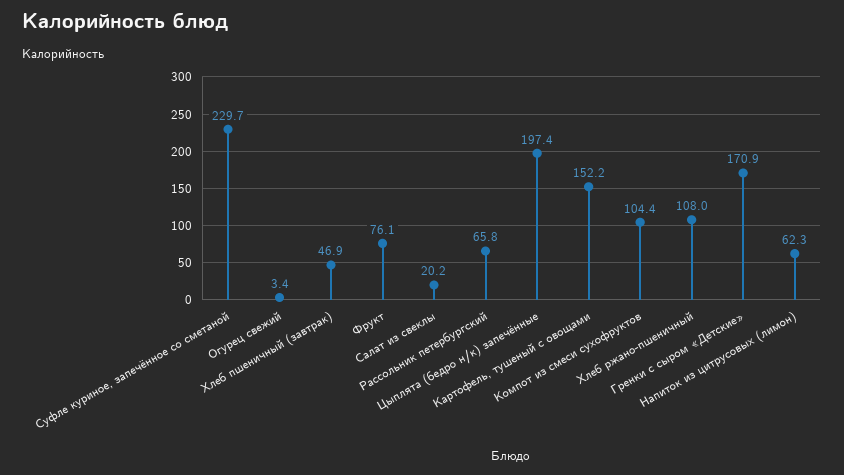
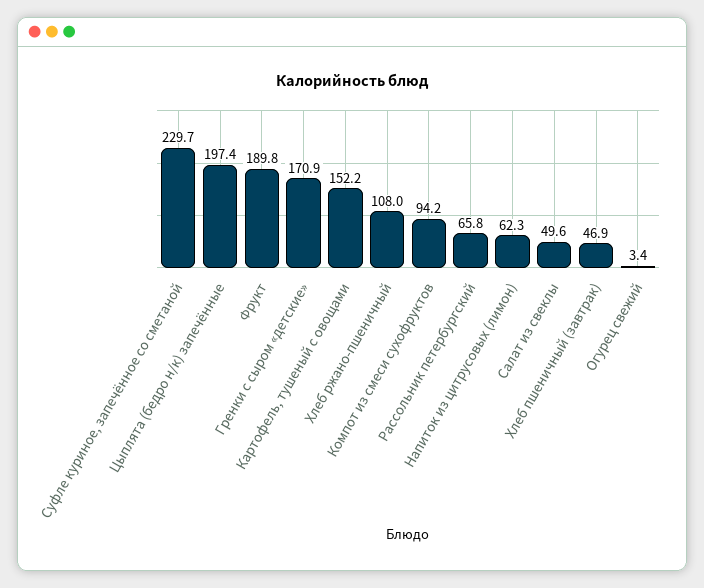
  {
    "Суфле куриное, запечённое со сметаной": 229.7,
    "Огурец свежий": 3.4,
    "Хлеб пшеничный (завтрак)": 46.9,
-   "Фрукт": 76.1,
+   "Фрукт": 189.8,
-   "Салат из свеклы": 20.2,
+   "Салат из свеклы": 49.6,
    "Рассольник петербургский": 65.8,
    "Цыплята (бедро н/к) запечённые": 197.4,
    "Картофель, тушеный с овощами": 152.2,
-   "Компот из смеси сухофруктов": 104.4,
+   "Компот из смеси сухофруктов": 94.2,
    "Хлеб ржано-пшеничный": 108,
    "Гренки с сыром «Детские»": 170.9,
    "Напиток из цитрусовых (лимон)": 62.3
  }

